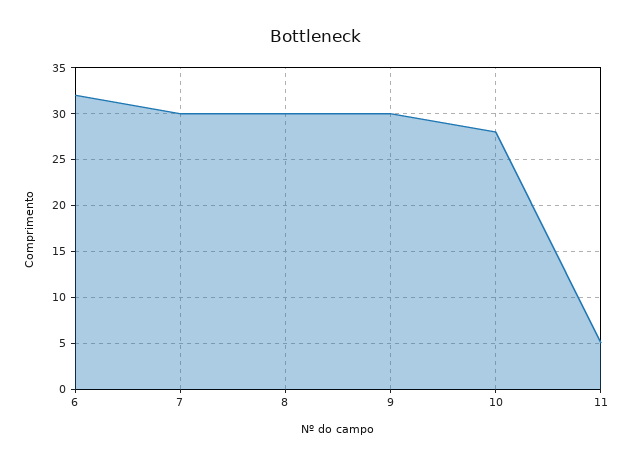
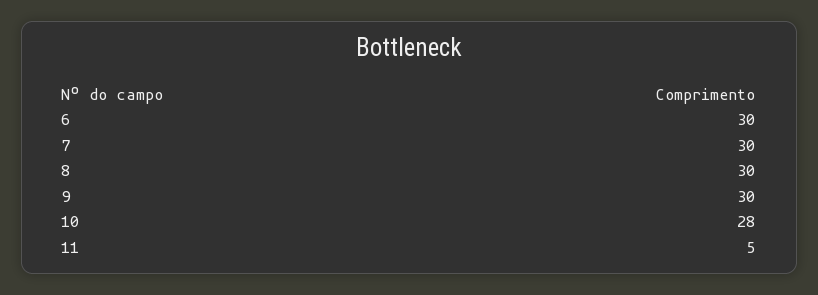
  {
-   "6": 32,
+   "6": 30,
    "7": 30,
    "8": 30,
    "9": 30,
    "10": 28,
    "11": 5
  }

